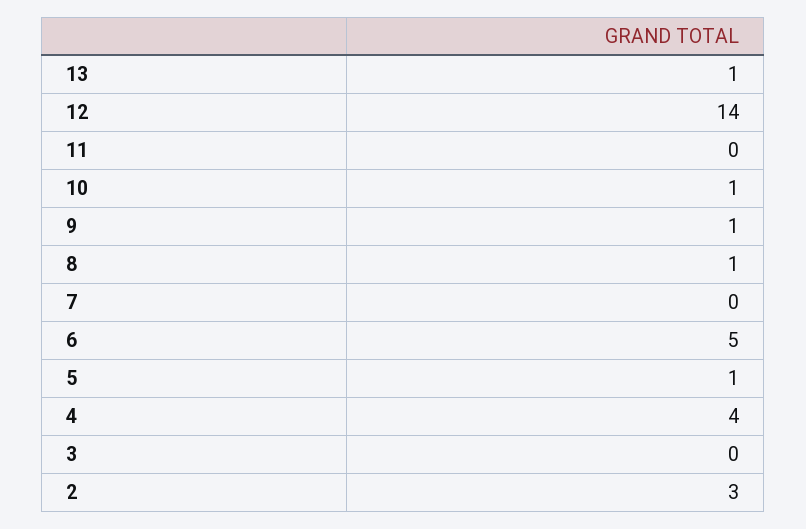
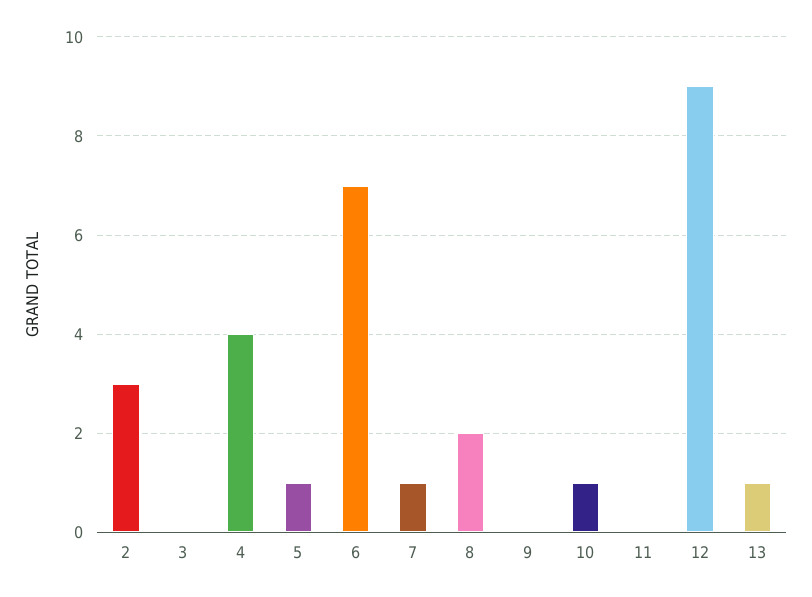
  {
    "13": 1,
-   "12": 14,
+   "12": 9,
    "11": 0,
    "10": 1,
-   "9": 1,
+   "9": 0,
-   "8": 1,
+   "8": 2,
-   "7": 0,
+   "7": 1,
-   "6": 5,
+   "6": 7,
    "5": 1,
    "4": 4,
    "3": 0,
    "2": 3
  }

